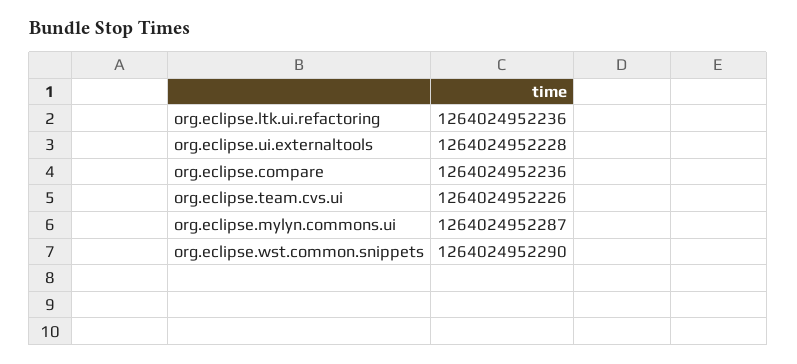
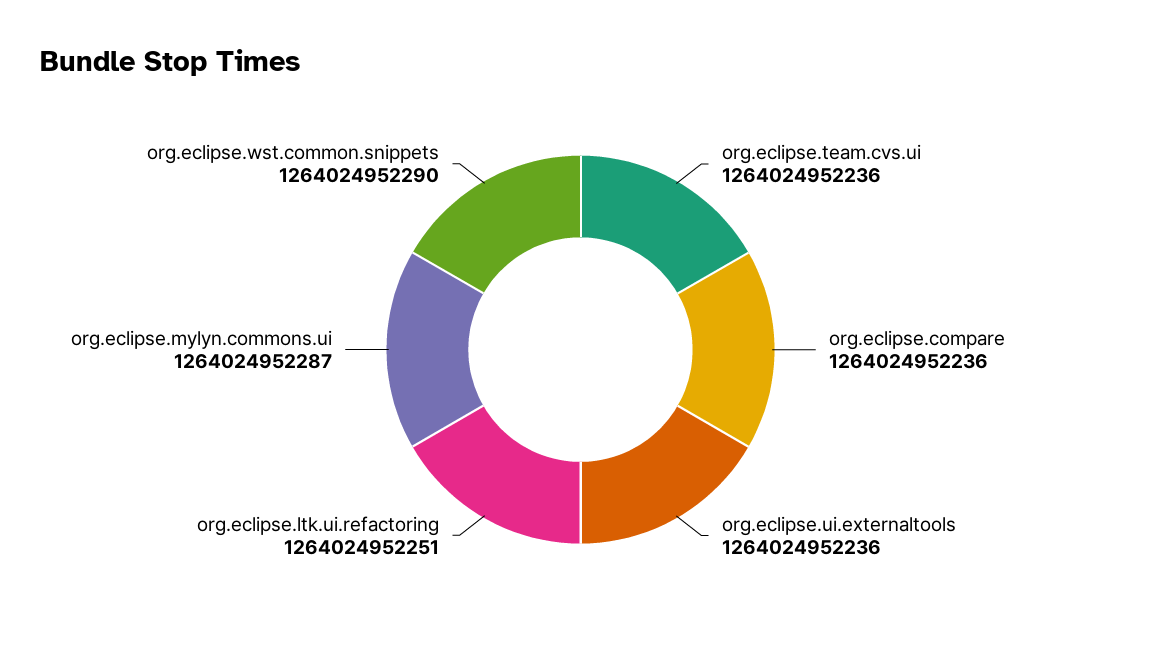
  {
-   "org.eclipse.ltk.ui.refactoring": 1264024952236,
+   "org.eclipse.ltk.ui.refactoring": 1264024952251,
-   "org.eclipse.ui.externaltools": 1264024952228,
+   "org.eclipse.ui.externaltools": 1264024952236,
    "org.eclipse.compare": 1264024952236,
-   "org.eclipse.team.cvs.ui": 1264024952226,
+   "org.eclipse.team.cvs.ui": 1264024952236,
    "org.eclipse.mylyn.commons.ui": 1264024952287,
    "org.eclipse.wst.common.snippets": 1264024952290
  }

